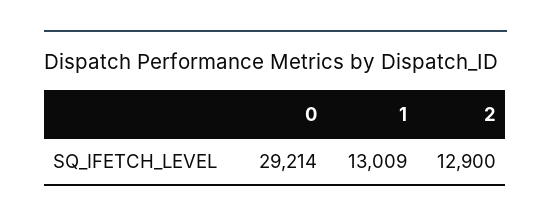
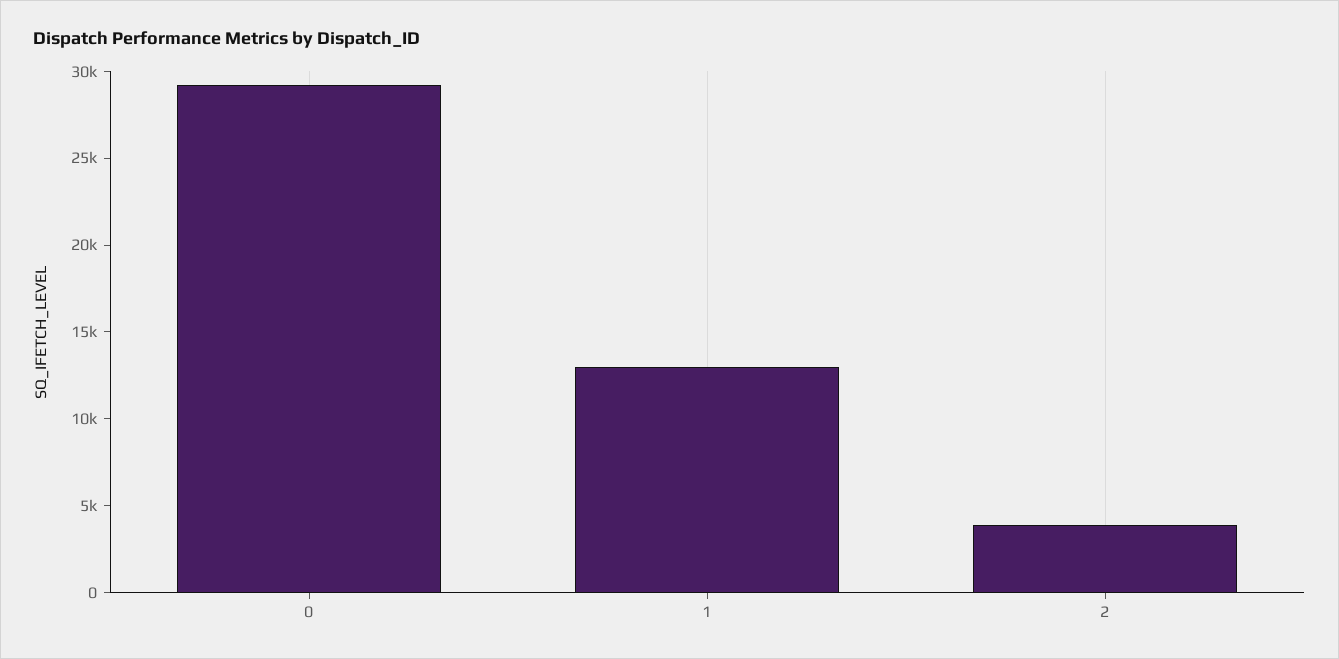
  {
    "0": 29214,
    "1": 13009,
-   "2": 12900
+   "2": 4000
  }

